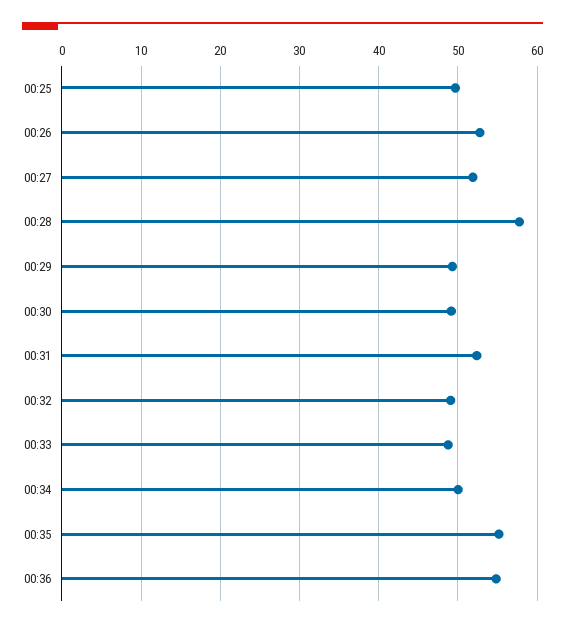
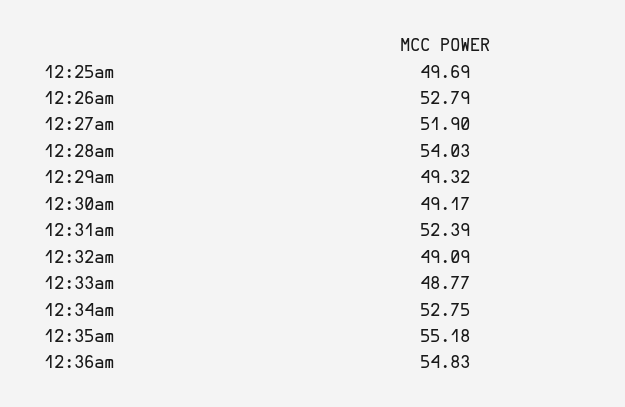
  {
    "00:25": 49.69,
    "00:26": 52.79,
    "00:27": 51.9,
-   "00:28": 58,
+   "00:28": 54.03,
    "00:29": 49.32,
    "00:30": 49.17,
    "00:31": 52.39,
    "00:32": 49.09,
    "00:33": 48.77,
-   "00:34": 50,
+   "00:34": 52.75,
    "00:35": 55.18,
    "00:36": 54.83
  }

